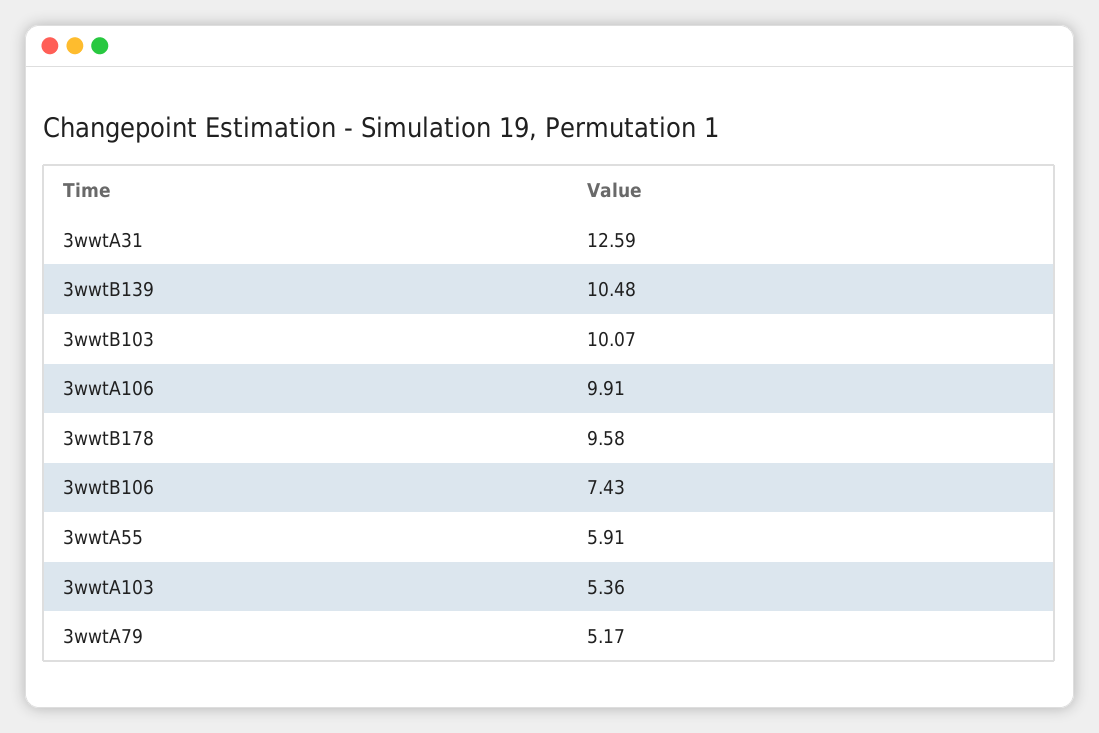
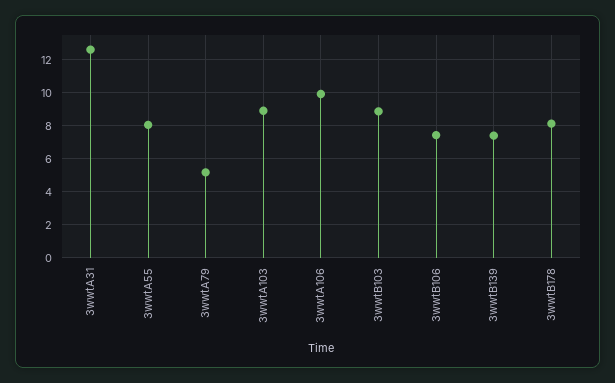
  {
    "3wwtA31": 12.59,
-   "3wwtB139": 10.48,
+   "3wwtB139": 7.5,
-   "3wwtB103": 10.07,
+   "3wwtB103": 9,
    "3wwtA106": 9.91,
-   "3wwtB178": 9.58,
+   "3wwtB178": 8,
    "3wwtB106": 7.43,
-   "3wwtA55": 5.91,
+   "3wwtA55": 8,
-   "3wwtA103": 5.36,
+   "3wwtA103": 9,
    "3wwtA79": 5.17
  }

